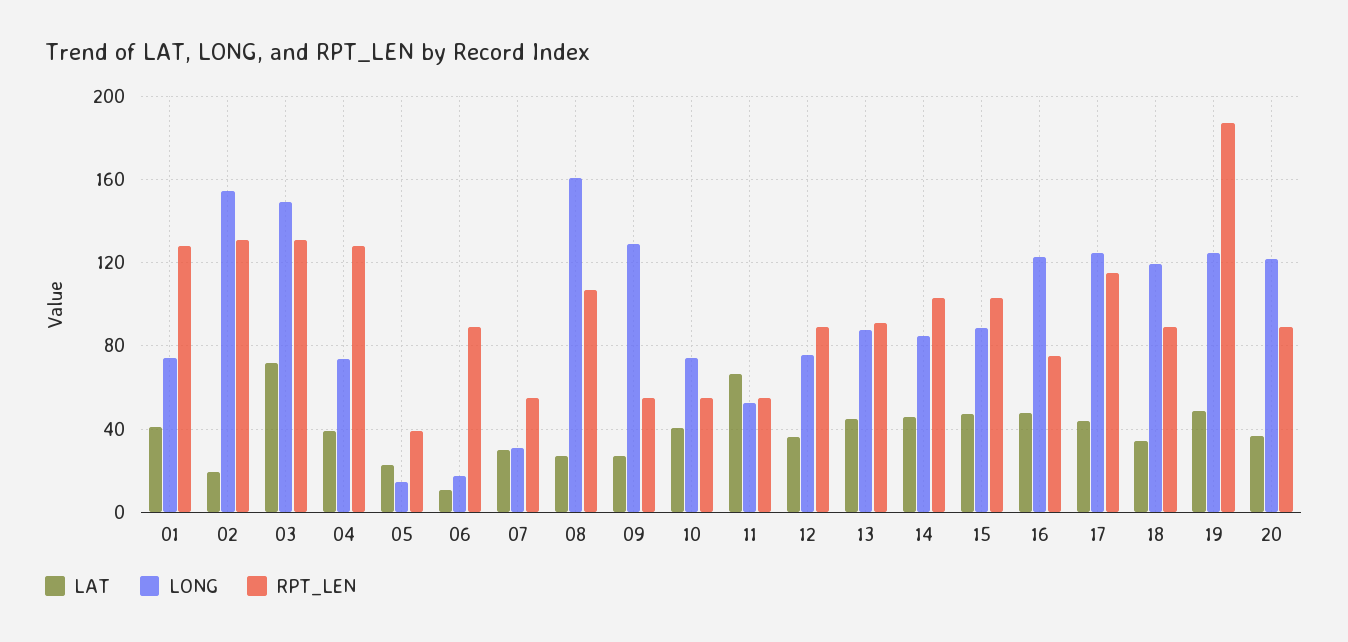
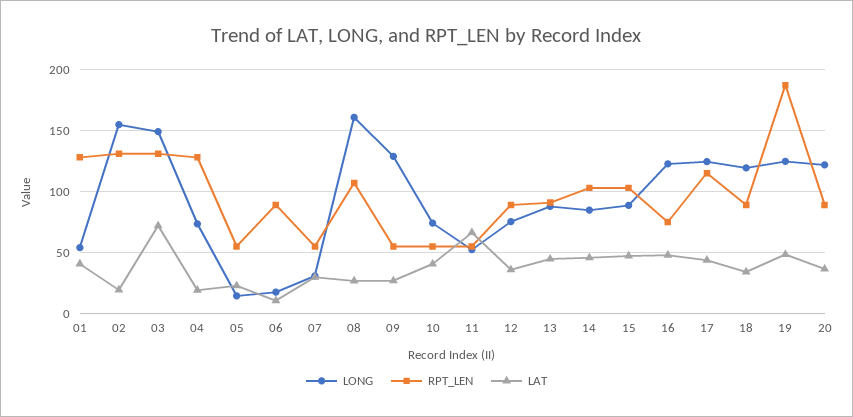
  {
    "LAT": {
      "01": 40,
      "02": 20,
      "03": 70,
-     "04": 40,
+     "04": 20,
      "05": 25,
      "06": 10,
      "07": 30,
      "08": 25,
      "09": 25,
      "10": 40,
      "11": 65,
      "12": 35,
      "13": 45,
      "14": 45,
      "15": 45,
      "16": 50,
      "17": 45,
      "18": 35,
      "19": 50,
      "20": 35
    },
    "LONG": {
-     "01": 75,
+     "01": 55,
      "02": 155,
      "03": 150,
      "04": 75,
      "05": 15,
      "06": 20,
      "07": 30,
      "08": 160,
      "09": 130,
      "10": 75,
      "11": 50,
      "12": 75,
      "13": 90,
      "14": 85,
      "15": 90,
      "16": 125,
      "17": 125,
      "18": 120,
      "19": 125,
      "20": 120
    },
    "RPT_LEN": {
      "01": 130,
      "02": 130,
      "03": 130,
      "04": 130,
-     "05": 40,
+     "05": 55,
      "06": 90,
      "07": 55,
      "08": 105,
      "09": 55,
      "10": 55,
      "11": 55,
      "12": 90,
      "13": 90,
      "14": 105,
      "15": 105,
      "16": 75,
      "17": 115,
      "18": 90,
      "19": 185,
      "20": 90
    }
  }

